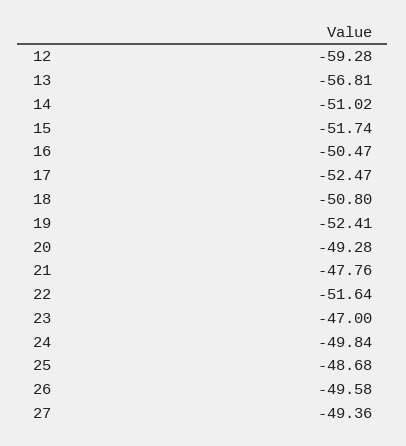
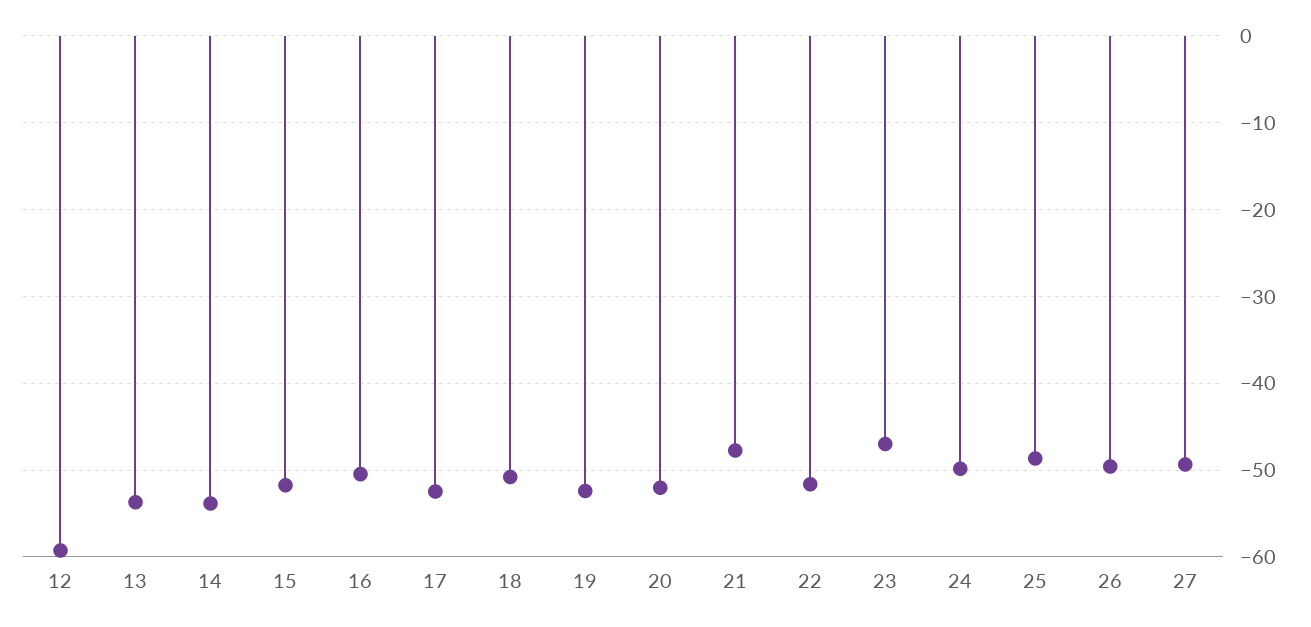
  {
    "12": -59.28,
-   "13": -56.81,
+   "13": -54,
-   "14": -51.02,
+   "14": -54,
    "15": -51.74,
    "16": -50.47,
    "17": -52.47,
    "18": -50.8,
    "19": -52.41,
-   "20": -49.28,
+   "20": -52,
    "21": -47.76,
    "22": -51.64,
    "23": -47,
    "24": -49.84,
    "25": -48.68,
    "26": -49.58,
    "27": -49.36
  }

